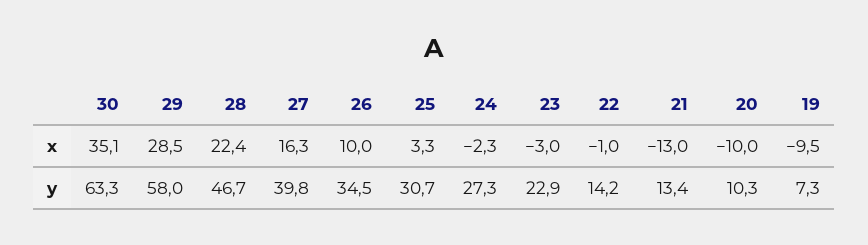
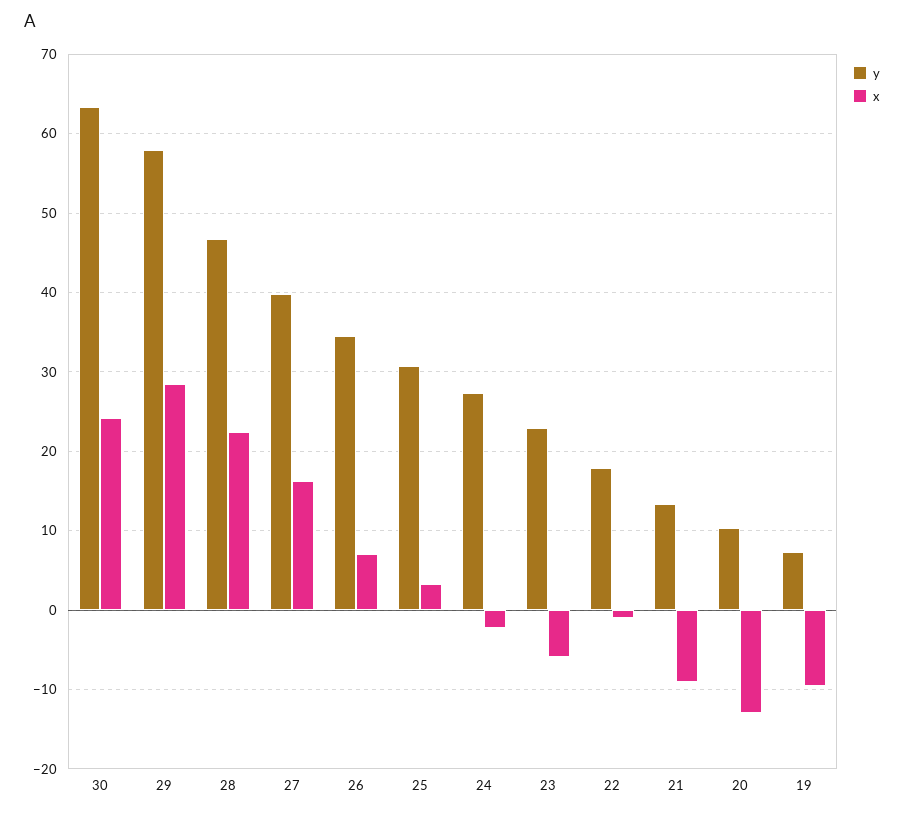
  {
    "x": {
-     "30": 35.1,
+     "30": 24,
      "29": 28.5,
      "28": 22.4,
      "27": 16.3,
-     "26": 10,
+     "26": 7,
      "25": 3.3,
      "24": -2.3,
-     "23": -3,
+     "23": -6,
      "22": -1,
-     "21": -13,
+     "21": -9,
-     "20": -10,
+     "20": -13,
      "19": -9.5
    },
    "y": {
      "30": 63.3,
      "29": 58,
      "28": 46.7,
      "27": 39.8,
      "26": 34.5,
      "25": 30.7,
      "24": 27.3,
      "23": 22.9,
-     "22": 14.2,
+     "22": 18,
      "21": 13.4,
      "20": 10.3,
      "19": 7.3
    }
  }

